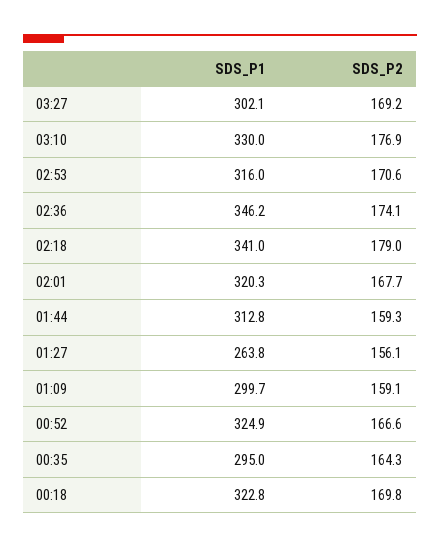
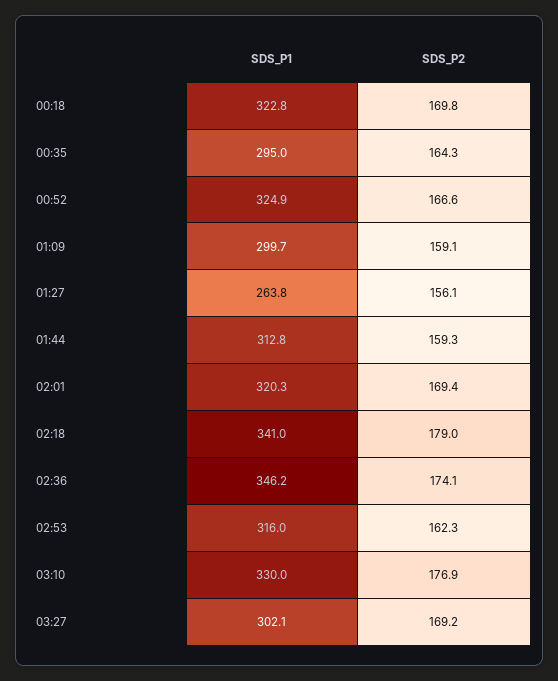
  {
    "SDS_P1": {
      "03:27": 302.1,
      "03:10": 330,
      "02:53": 316,
      "02:36": 346.2,
      "02:18": 341,
      "02:01": 320.3,
      "01:44": 312.8,
      "01:27": 263.8,
      "01:09": 299.7,
      "00:52": 324.9,
      "00:35": 295,
      "00:18": 322.8
    },
    "SDS_P2": {
      "03:27": 169.2,
      "03:10": 176.9,
-     "02:53": 170.6,
+     "02:53": 162.3,
      "02:36": 174.1,
      "02:18": 179,
-     "02:01": 167.7,
+     "02:01": 169.4,
      "01:44": 159.3,
      "01:27": 156.1,
      "01:09": 159.1,
      "00:52": 166.6,
      "00:35": 164.3,
      "00:18": 169.8
    }
  }

